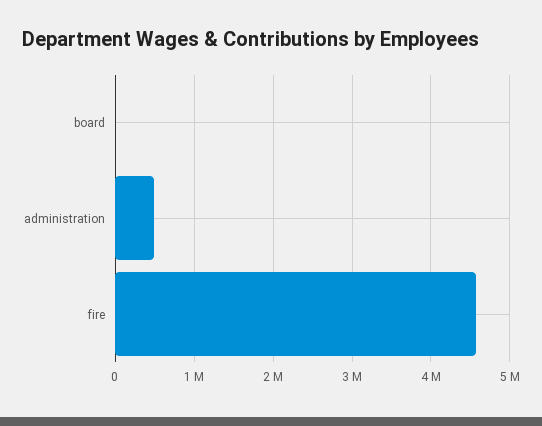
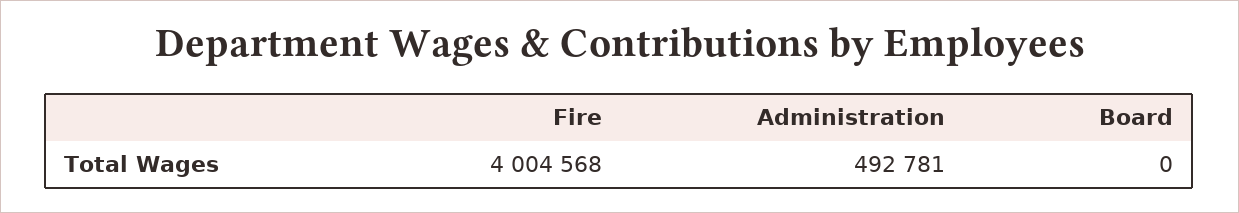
  {
    "board": 0,
    "administration": 492781,
-   "fire": 4600000
+   "fire": 4004568
  }

